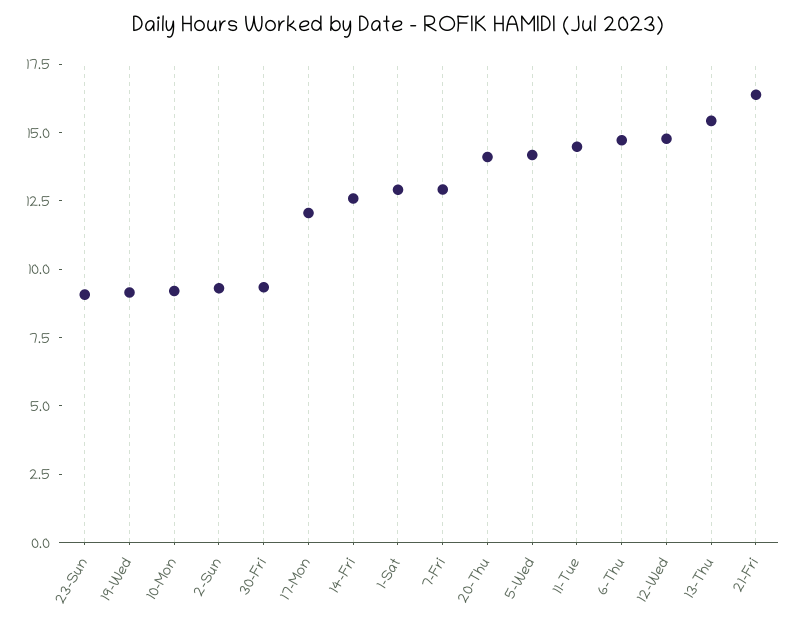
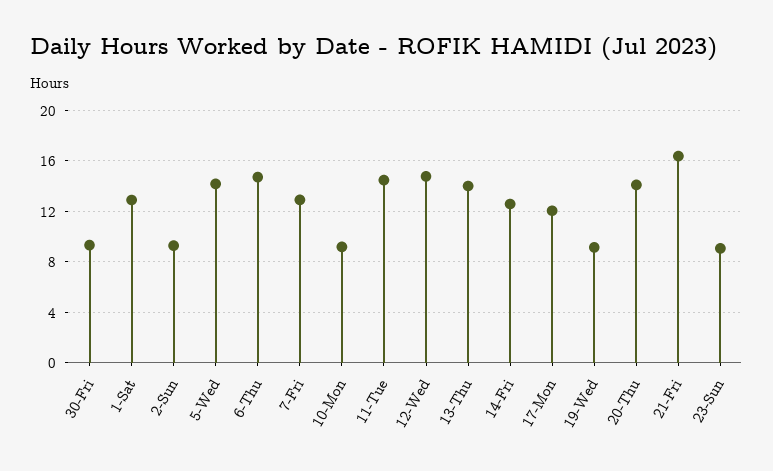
  {
    "23-Sun": 9,
    "19-Wed": 9,
    "10-Mon": 9,
    "2-Sun": 9.5,
    "30-Fri": 9.5,
    "17-Mon": 12,
    "14-Fri": 12.5,
    "1-Sat": 13,
    "7-Fri": 13,
    "20-Thu": 14,
    "5-Wed": 14,
    "11-Tue": 14.5,
    "6-Thu": 14.5,
    "12-Wed": 15,
-   "13-Thu": 15.5,
+   "13-Thu": 14,
    "21-Fri": 16.5
  }

